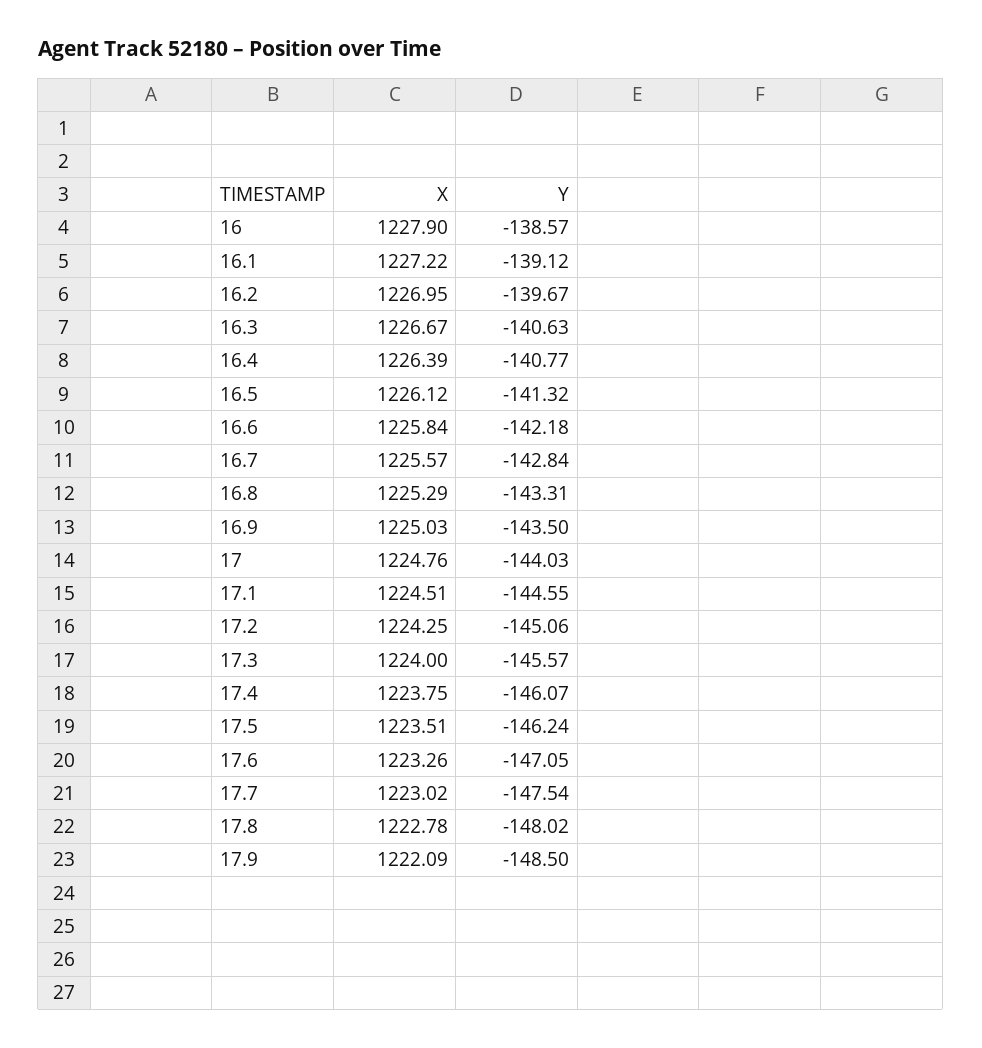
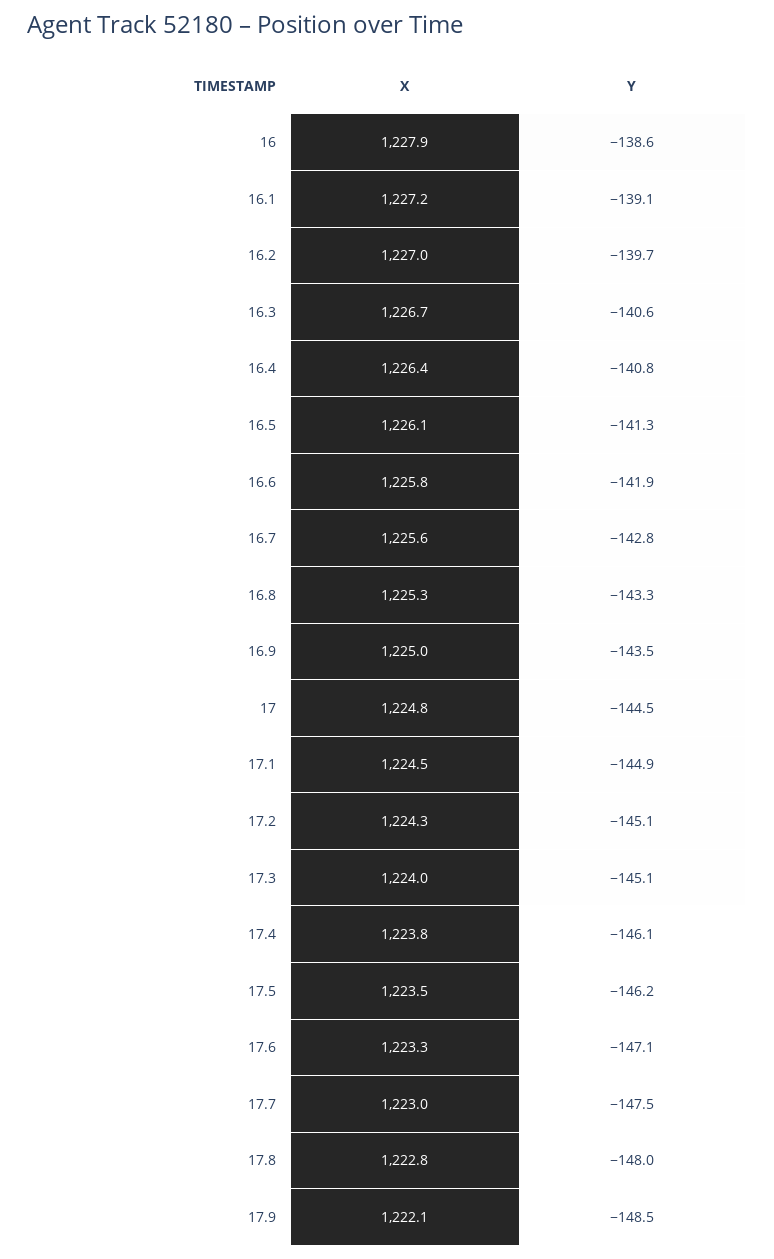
  {
    "X": {
      "16": 1227.9,
      "16.1": 1227.22,
      "16.2": 1226.95,
      "16.3": 1226.67,
      "16.4": 1226.39,
      "16.5": 1226.12,
      "16.6": 1225.84,
      "16.7": 1225.57,
      "16.8": 1225.29,
      "16.9": 1225.03,
      "17": 1224.76,
      "17.1": 1224.51,
      "17.2": 1224.25,
      "17.3": 1224,
      "17.4": 1223.75,
      "17.5": 1223.51,
      "17.6": 1223.26,
      "17.7": 1223.02,
      "17.8": 1222.78,
      "17.9": 1222.09
    },
    "Y": {
      "16": -138.57,
      "16.1": -139.12,
      "16.2": -139.67,
      "16.3": -140.63,
      "16.4": -140.77,
      "16.5": -141.32,
-     "16.6": -142.18,
+     "16.6": -141.9,
      "16.7": -142.84,
      "16.8": -143.31,
      "16.9": -143.5,
-     "17": -144.03,
+     "17": -144.5,
-     "17.1": -144.55,
+     "17.1": -144.9,
      "17.2": -145.06,
-     "17.3": -145.57,
+     "17.3": -145.1,
      "17.4": -146.07,
      "17.5": -146.24,
      "17.6": -147.05,
      "17.7": -147.54,
      "17.8": -148.02,
      "17.9": -148.5
    }
  }

